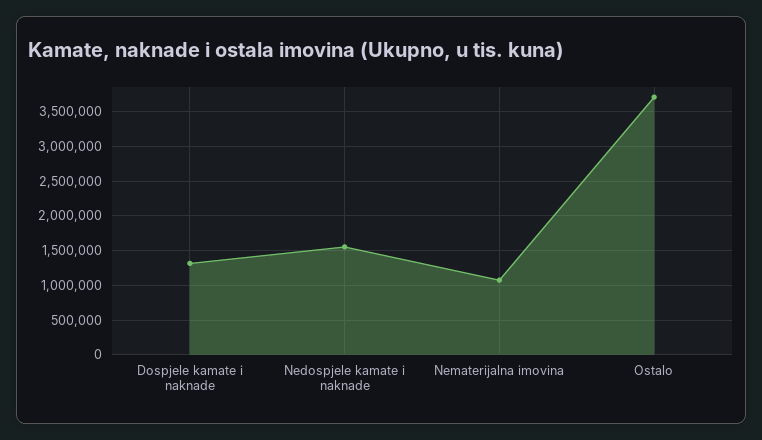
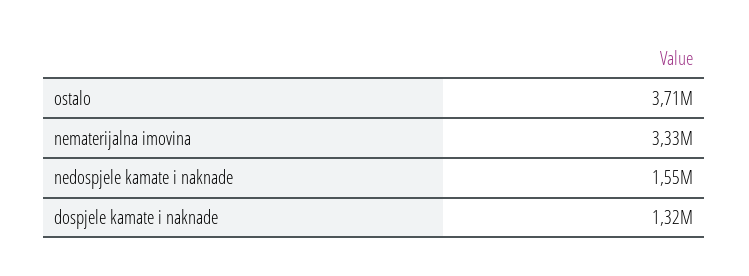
  {
    "Dospjele kamate i naknade": 1320000,
    "Nedospjele kamate i naknade": 1550000,
-   "Nematerijalna imovina": 1100000,
+   "Nematerijalna imovina": 3330000,
    "Ostalo": 3710000
  }

